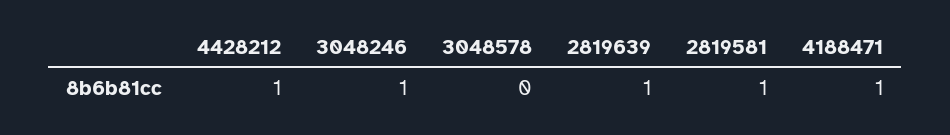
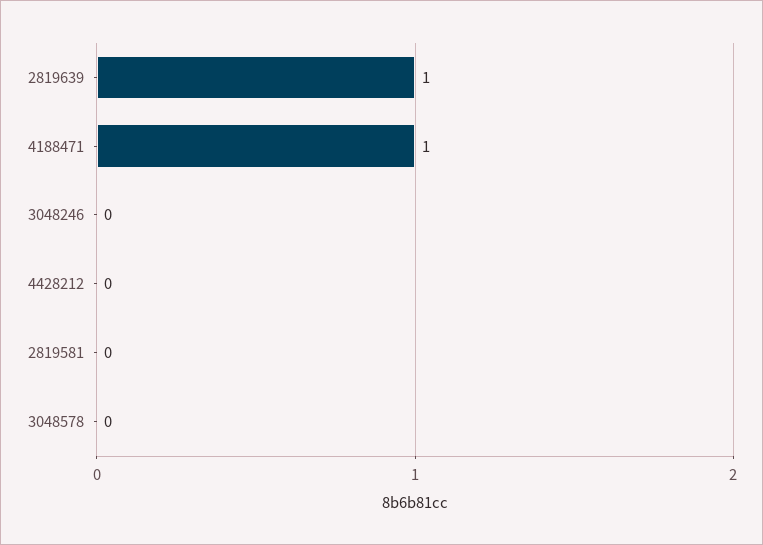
  {
-   "4428212": 1,
+   "4428212": 0,
-   "3048246": 1,
+   "3048246": 0,
    "3048578": 0,
    "2819639": 1,
-   "2819581": 1,
+   "2819581": 0,
    "4188471": 1
  }

